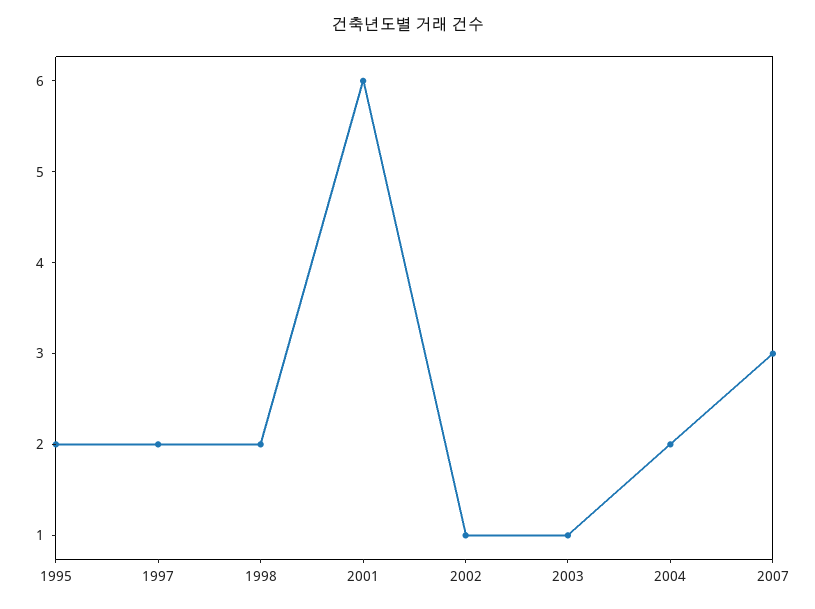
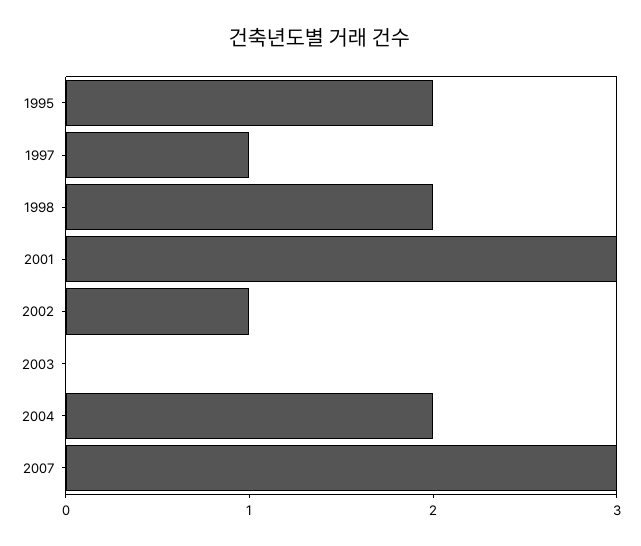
  {
    "1995": 2,
-   "1997": 2,
+   "1997": 1,
    "1998": 2,
-   "2001": 6,
+   "2001": 3,
    "2002": 1,
-   "2003": 1,
+   "2003": 0,
    "2004": 2,
    "2007": 3
  }

